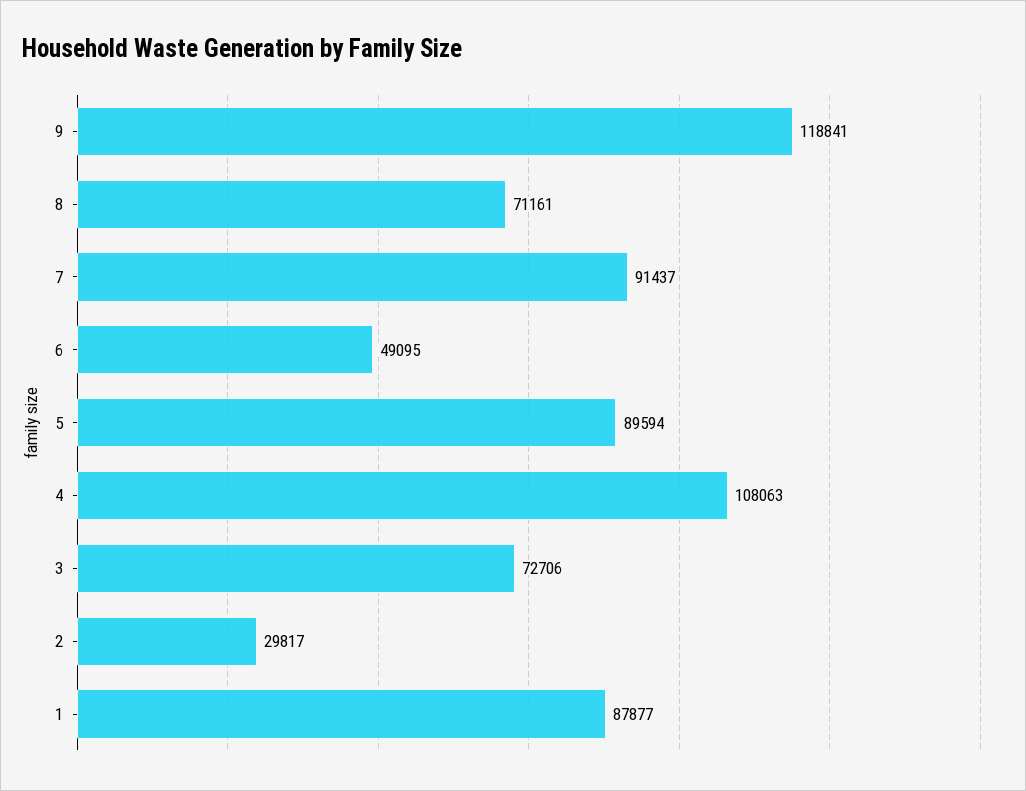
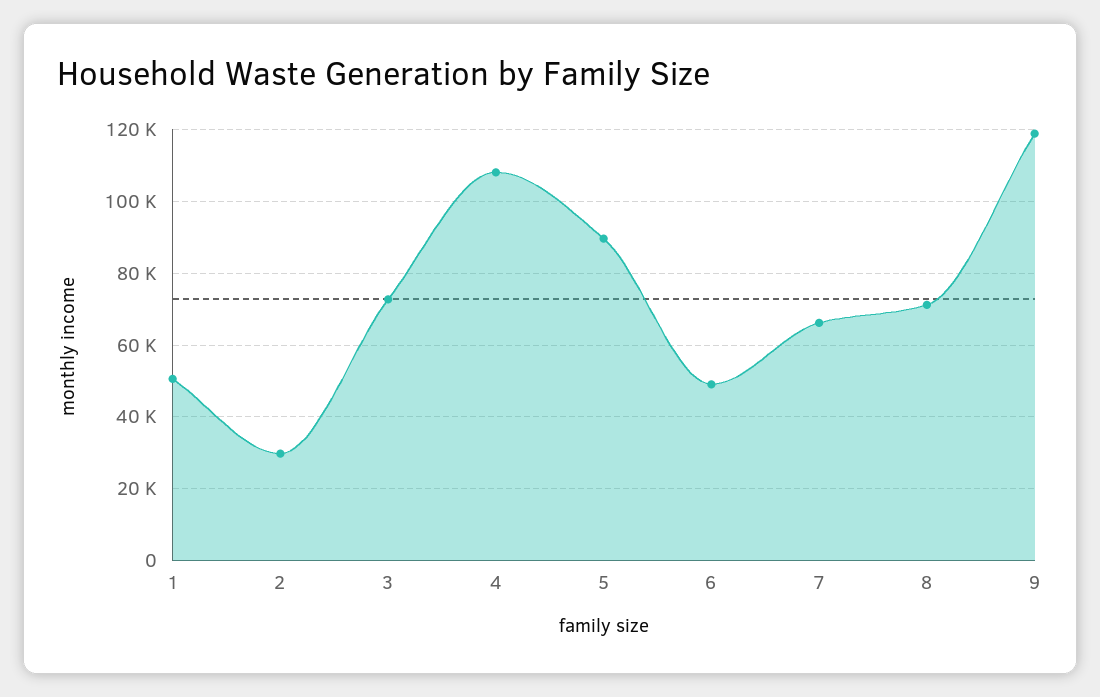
  {
    "9": 118841,
    "8": 71161,
-   "7": 91437,
+   "7": 66000,
    "6": 49095,
    "5": 89594,
    "4": 108063,
    "3": 72706,
    "2": 29817,
-   "1": 87877
+   "1": 50000
  }

